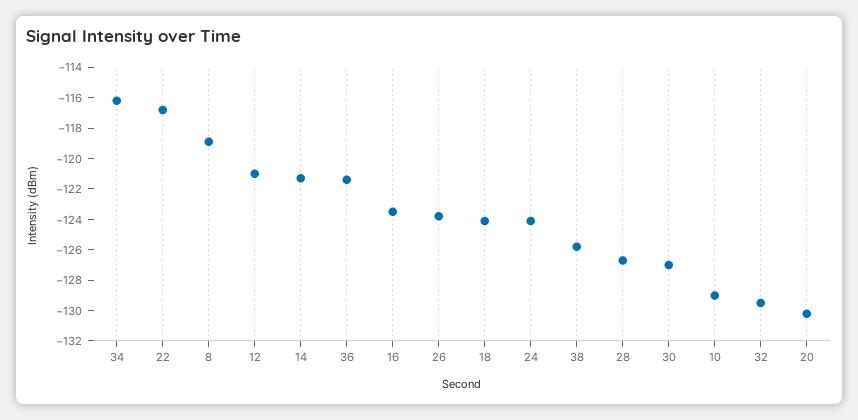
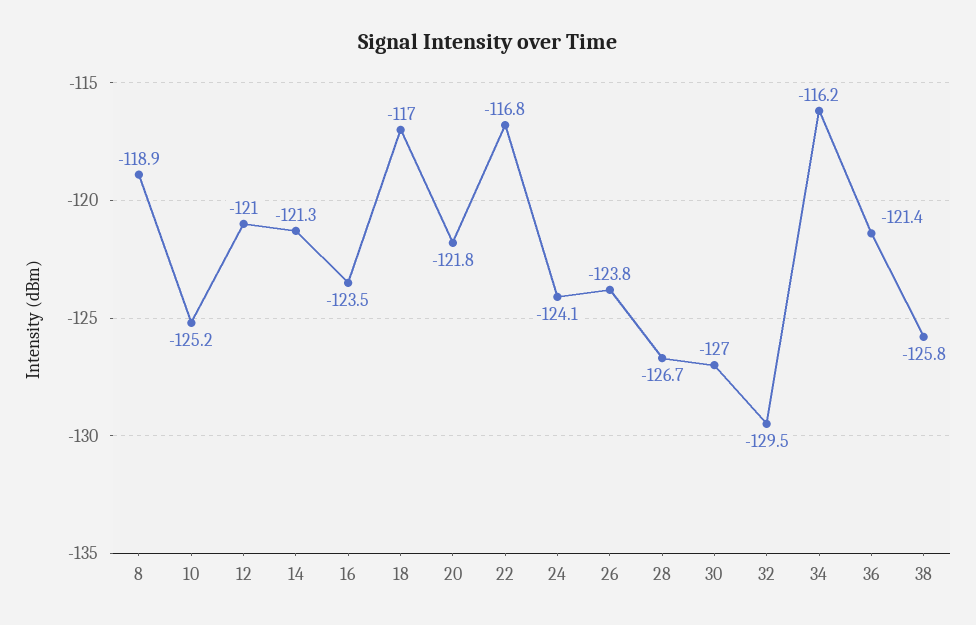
  {
    "34": -116.2,
    "22": -116.8,
    "8": -118.9,
    "12": -121,
    "14": -121.3,
    "36": -121.4,
    "16": -123.5,
    "26": -123.8,
-   "18": -124,
+   "18": -117,
    "24": -124.1,
    "38": -125.8,
    "28": -126.7,
    "30": -127,
-   "10": -129,
+   "10": -125.2,
    "32": -129.5,
-   "20": -130
+   "20": -121.8
  }

